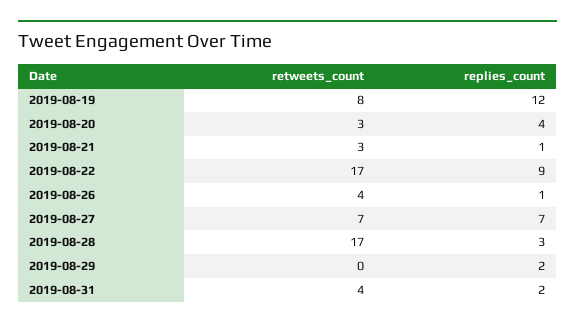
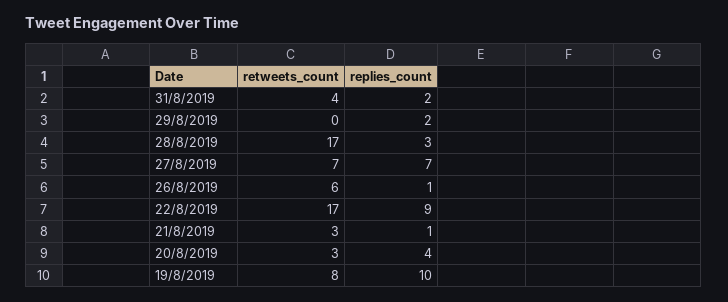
  {
    "retweets_count": {
      "2019-08-19": 8,
      "2019-08-20": 3,
      "2019-08-21": 3,
      "2019-08-22": 17,
-     "2019-08-26": 4,
+     "2019-08-26": 6,
      "2019-08-27": 7,
      "2019-08-28": 17,
      "2019-08-29": 0,
      "2019-08-31": 4
    },
    "replies_count": {
-     "2019-08-19": 12,
+     "2019-08-19": 10,
      "2019-08-20": 4,
      "2019-08-21": 1,
      "2019-08-22": 9,
      "2019-08-26": 1,
      "2019-08-27": 7,
      "2019-08-28": 3,
      "2019-08-29": 2,
      "2019-08-31": 2
    }
  }

